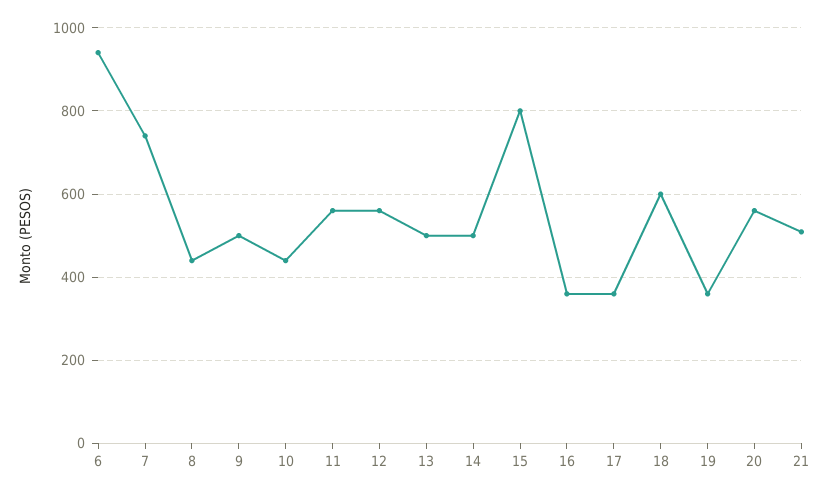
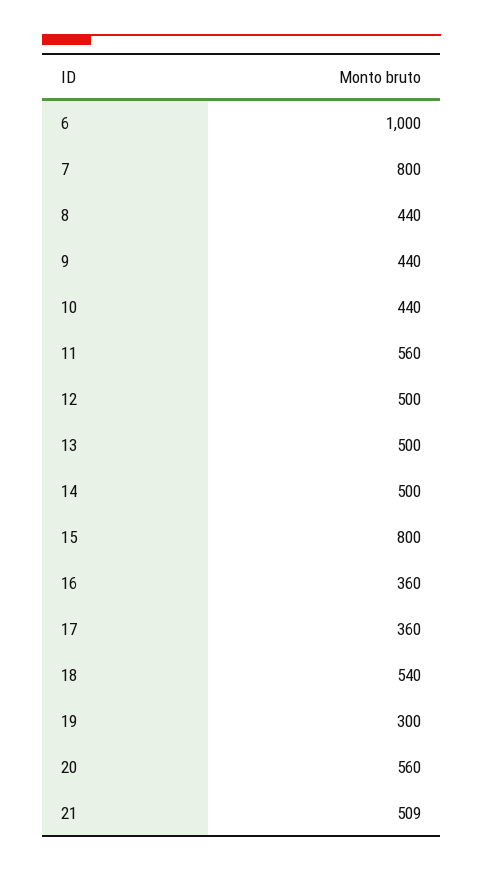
  {
-   "6": 940,
+   "6": 1000,
-   "7": 740,
+   "7": 800,
    "8": 440,
-   "9": 500,
+   "9": 440,
    "10": 440,
    "11": 560,
-   "12": 560,
+   "12": 500,
    "13": 500,
    "14": 500,
    "15": 800,
    "16": 360,
    "17": 360,
-   "18": 600,
+   "18": 540,
-   "19": 360,
+   "19": 300,
    "20": 560,
    "21": 509
  }

